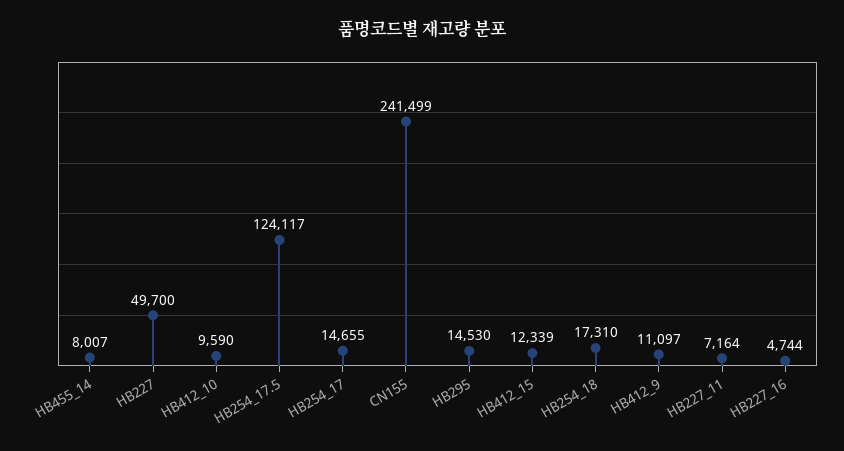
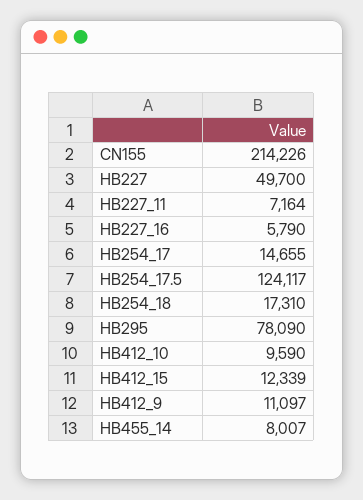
  {
    "HB455_14": 8007,
    "HB227": 49700,
    "HB412_10": 9590,
    "HB254_17.5": 124117,
    "HB254_17": 14655,
-   "CN155": 241499,
+   "CN155": 214226,
-   "HB295": 14530,
+   "HB295": 78090,
    "HB412_15": 12339,
    "HB254_18": 17310,
    "HB412_9": 11097,
    "HB227_11": 7164,
-   "HB227_16": 4744
+   "HB227_16": 5790
  }

